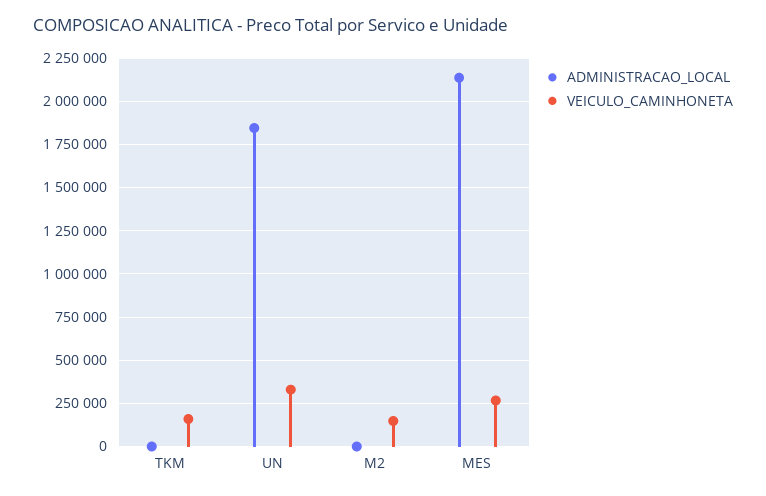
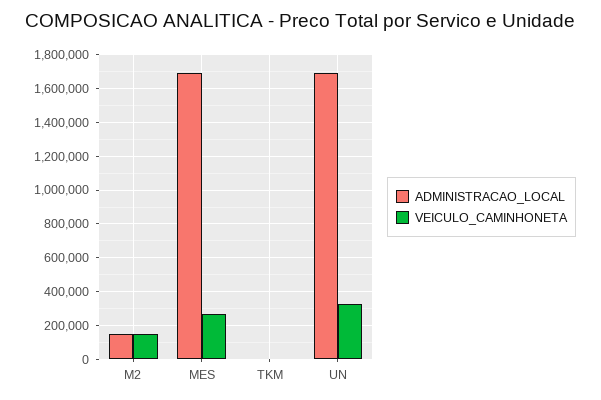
  {
    "ADMINISTRACAO_LOCAL": {
      "TKM": 0,
-     "UN": 1850000,
+     "UN": 1700000,
-     "M2": 0,
+     "M2": 150000,
-     "MES": 2150000
+     "MES": 1700000
    },
    "VEICULO_CAMINHONETA": {
-     "TKM": 150000,
+     "TKM": 0,
      "UN": 350000,
      "M2": 150000,
      "MES": 250000
    }
  }

